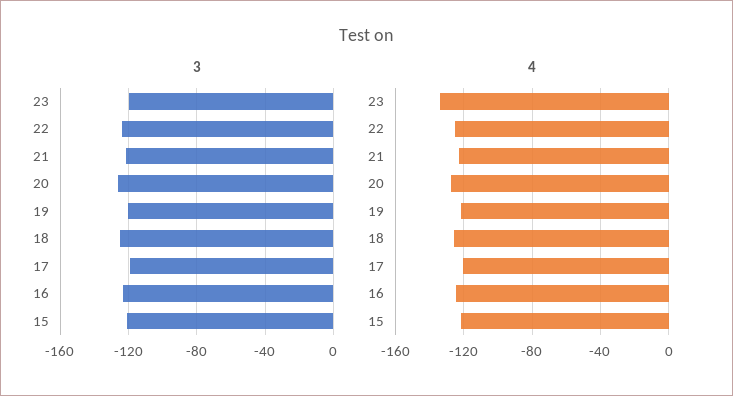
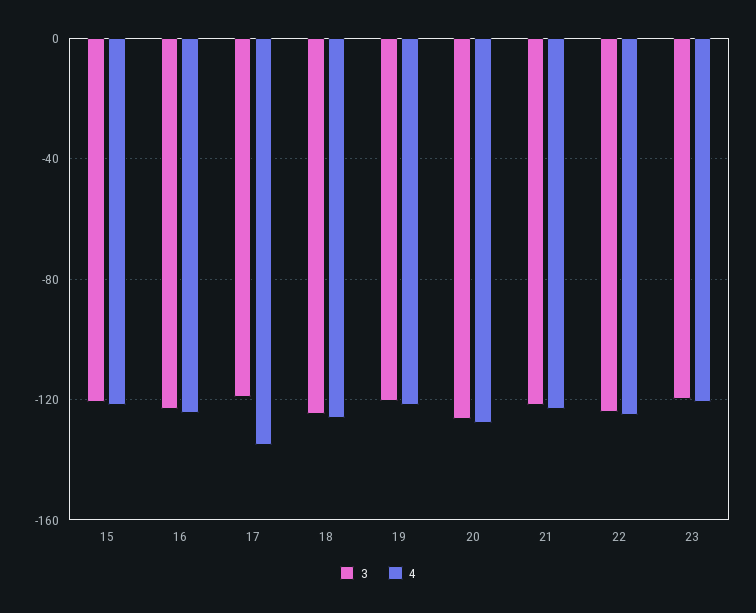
  {
    "3": {
      "23": -120,
      "22": -125,
      "21": -120,
      "20": -125,
      "19": -120,
      "18": -125,
      "17": -120,
      "16": -125,
      "15": -120
    },
    "4": {
-     "23": -135,
+     "23": -120,
      "22": -125,
      "21": -125,
      "20": -130,
      "19": -120,
      "18": -125,
-     "17": -120,
+     "17": -135,
      "16": -125,
      "15": -120
    }
  }

